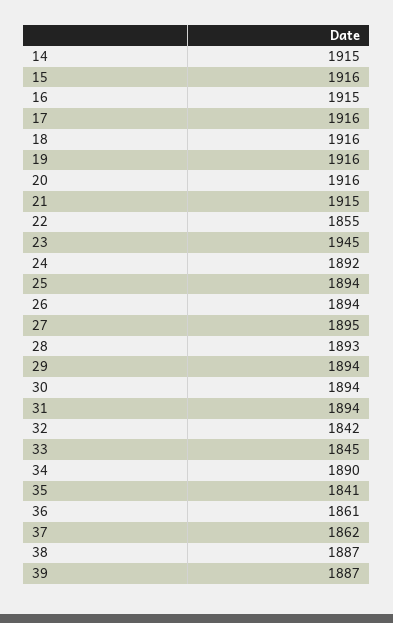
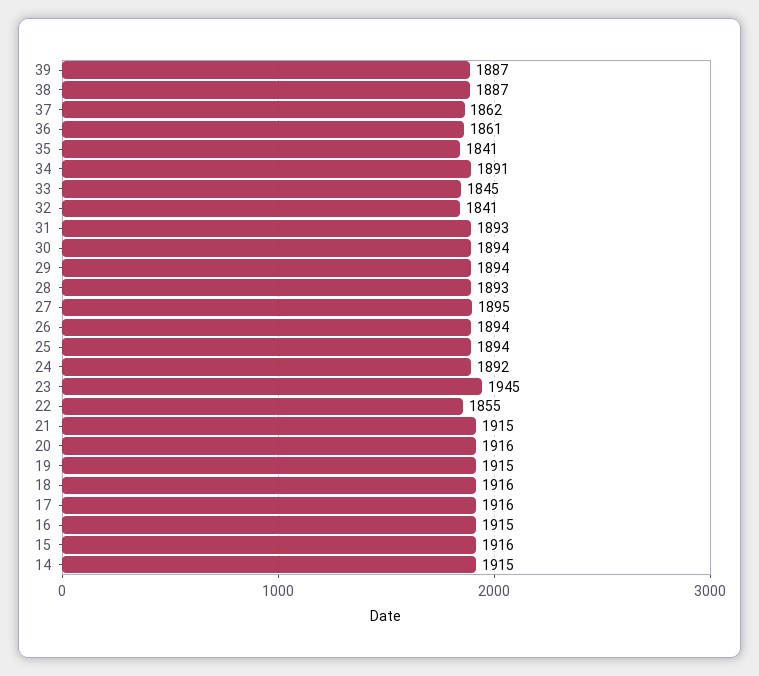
  {
    "14": 1915,
    "15": 1916,
    "16": 1915,
    "17": 1916,
    "18": 1916,
-   "19": 1916,
+   "19": 1915,
    "20": 1916,
    "21": 1915,
    "22": 1855,
    "23": 1945,
    "24": 1892,
    "25": 1894,
    "26": 1894,
    "27": 1895,
    "28": 1893,
    "29": 1894,
    "30": 1894,
-   "31": 1894,
+   "31": 1893,
-   "32": 1842,
+   "32": 1841,
    "33": 1845,
-   "34": 1890,
+   "34": 1891,
    "35": 1841,
    "36": 1861,
    "37": 1862,
    "38": 1887,
    "39": 1887
  }

